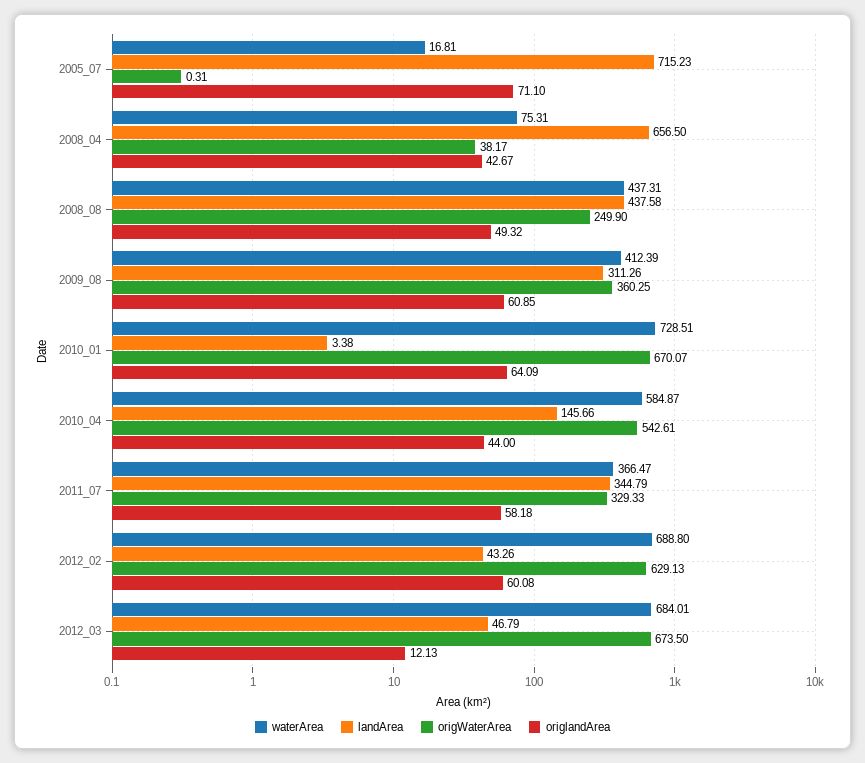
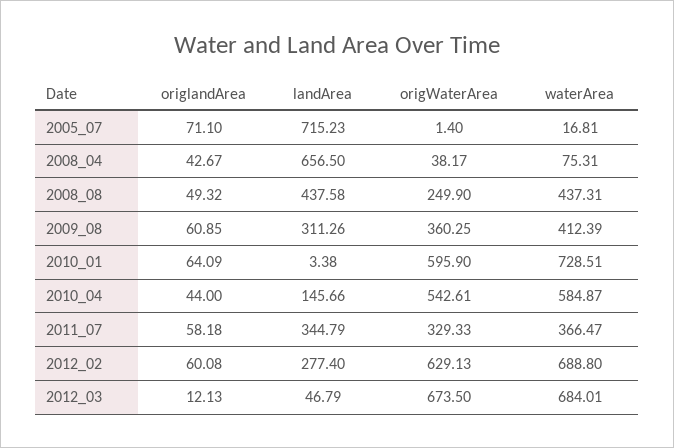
  {
    "waterArea": {
      "2005_07": 16.81,
      "2008_04": 75.31,
      "2008_08": 437.31,
      "2009_08": 412.39,
      "2010_01": 728.51,
      "2010_04": 584.87,
      "2011_07": 366.47,
      "2012_02": 688.8,
      "2012_03": 684.01
    },
    "landArea": {
      "2005_07": 715.23,
      "2008_04": 656.5,
      "2008_08": 437.58,
      "2009_08": 311.26,
      "2010_01": 3.38,
      "2010_04": 145.66,
      "2011_07": 344.79,
-     "2012_02": 43.26,
+     "2012_02": 277.4,
      "2012_03": 46.79
    },
    "origWaterArea": {
-     "2005_07": 0.31,
+     "2005_07": 1.4,
      "2008_04": 38.17,
      "2008_08": 249.9,
      "2009_08": 360.25,
-     "2010_01": 670.07,
+     "2010_01": 595.9,
      "2010_04": 542.61,
      "2011_07": 329.33,
      "2012_02": 629.13,
      "2012_03": 673.5
    },
    "origlandArea": {
      "2005_07": 71.1,
      "2008_04": 42.67,
      "2008_08": 49.32,
      "2009_08": 60.85,
      "2010_01": 64.09,
      "2010_04": 44,
      "2011_07": 58.18,
      "2012_02": 60.08,
      "2012_03": 12.13
    }
  }

